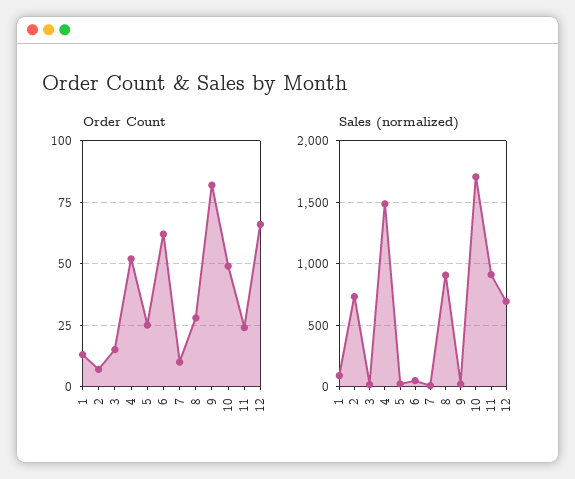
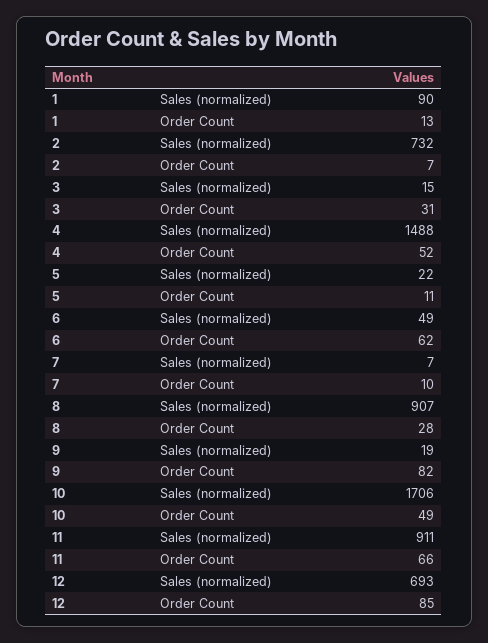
  {
    "Order Count": {
      "1": 13,
      "2": 7,
-     "3": 15,
+     "3": 31,
      "4": 52,
-     "5": 25,
+     "5": 11,
      "6": 62,
      "7": 10,
      "8": 28,
      "9": 82,
      "10": 49,
-     "11": 25,
+     "11": 66,
-     "12": 65
+     "12": 85
    },
    "Sales (normalized)": {
      "1": 90,
      "2": 732,
      "3": 15,
      "4": 1488,
      "5": 22,
      "6": 49,
      "7": 7,
      "8": 907,
      "9": 19,
      "10": 1706,
      "11": 911,
      "12": 693
    }
  }

